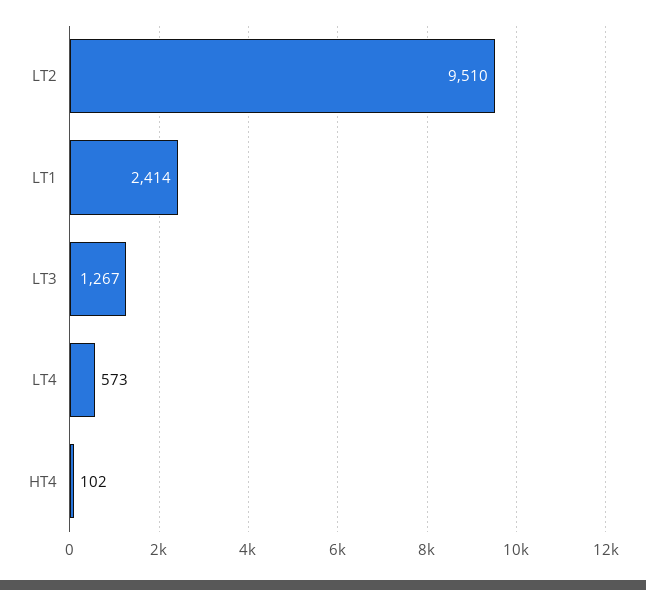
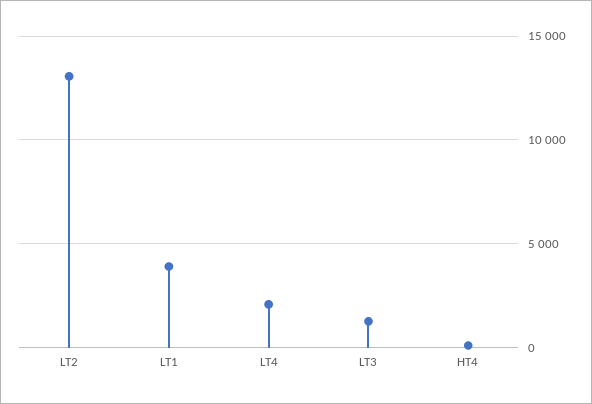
  {
-   "LT2": 9510,
+   "LT2": 13000,
-   "LT1": 2414,
+   "LT1": 4000,
    "LT3": 1267,
-   "LT4": 573,
+   "LT4": 2000,
    "HT4": 102
  }

